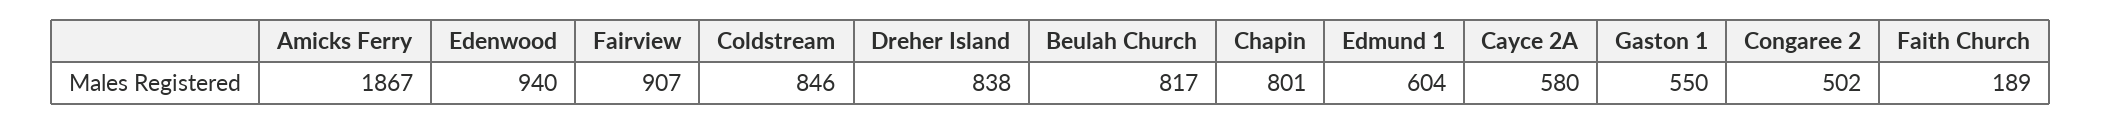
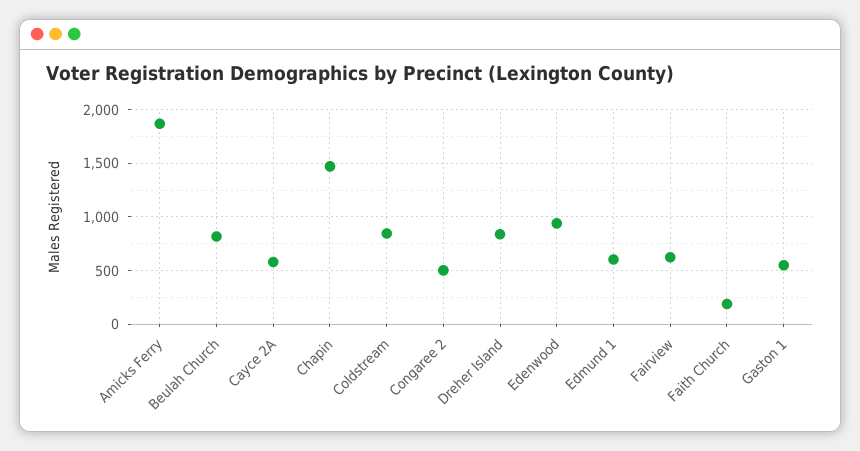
  {
    "Amicks Ferry": 1867,
    "Edenwood": 940,
-   "Fairview": 907,
+   "Fairview": 600,
    "Coldstream": 846,
    "Dreher Island": 838,
    "Beulah Church": 817,
-   "Chapin": 801,
+   "Chapin": 1500,
    "Edmund 1": 604,
    "Cayce 2A": 580,
    "Gaston 1": 550,
    "Congaree 2": 502,
    "Faith Church": 189
  }

